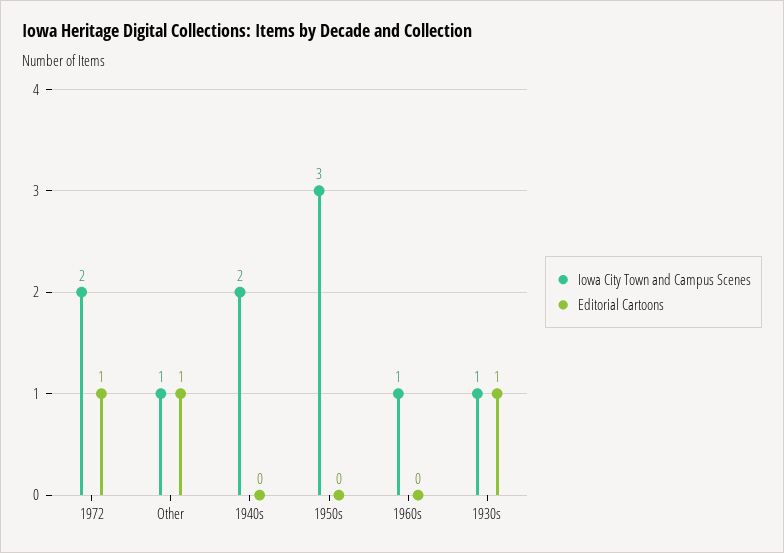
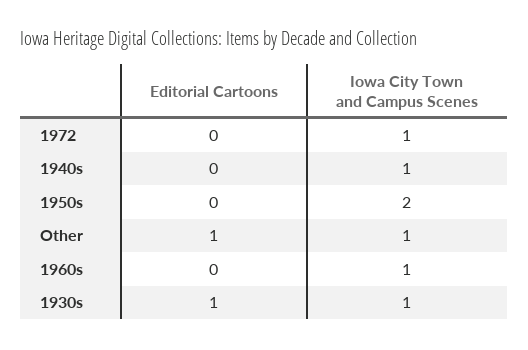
  {
    "Iowa City Town and Campus Scenes": {
-     "1972": 2,
+     "1972": 1,
      "Other": 1,
-     "1940s": 2,
+     "1940s": 1,
-     "1950s": 3,
+     "1950s": 2,
      "1960s": 1,
      "1930s": 1
    },
    "Editorial Cartoons": {
-     "1972": 1,
+     "1972": 0,
      "Other": 1,
      "1940s": 0,
      "1950s": 0,
      "1960s": 0,
      "1930s": 1
    }
  }

